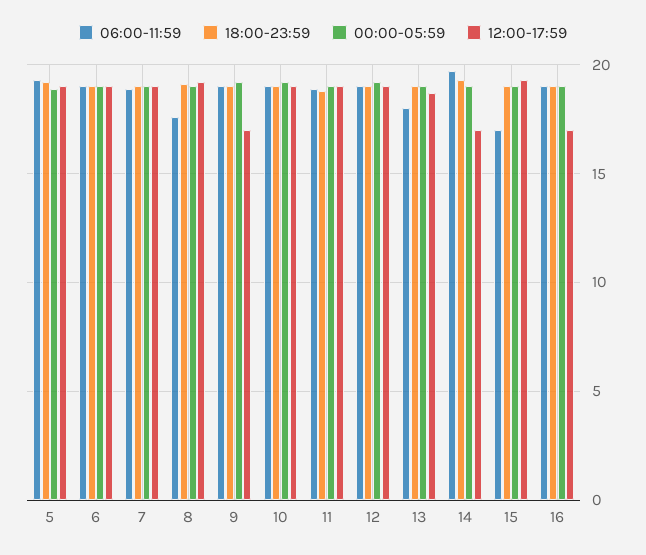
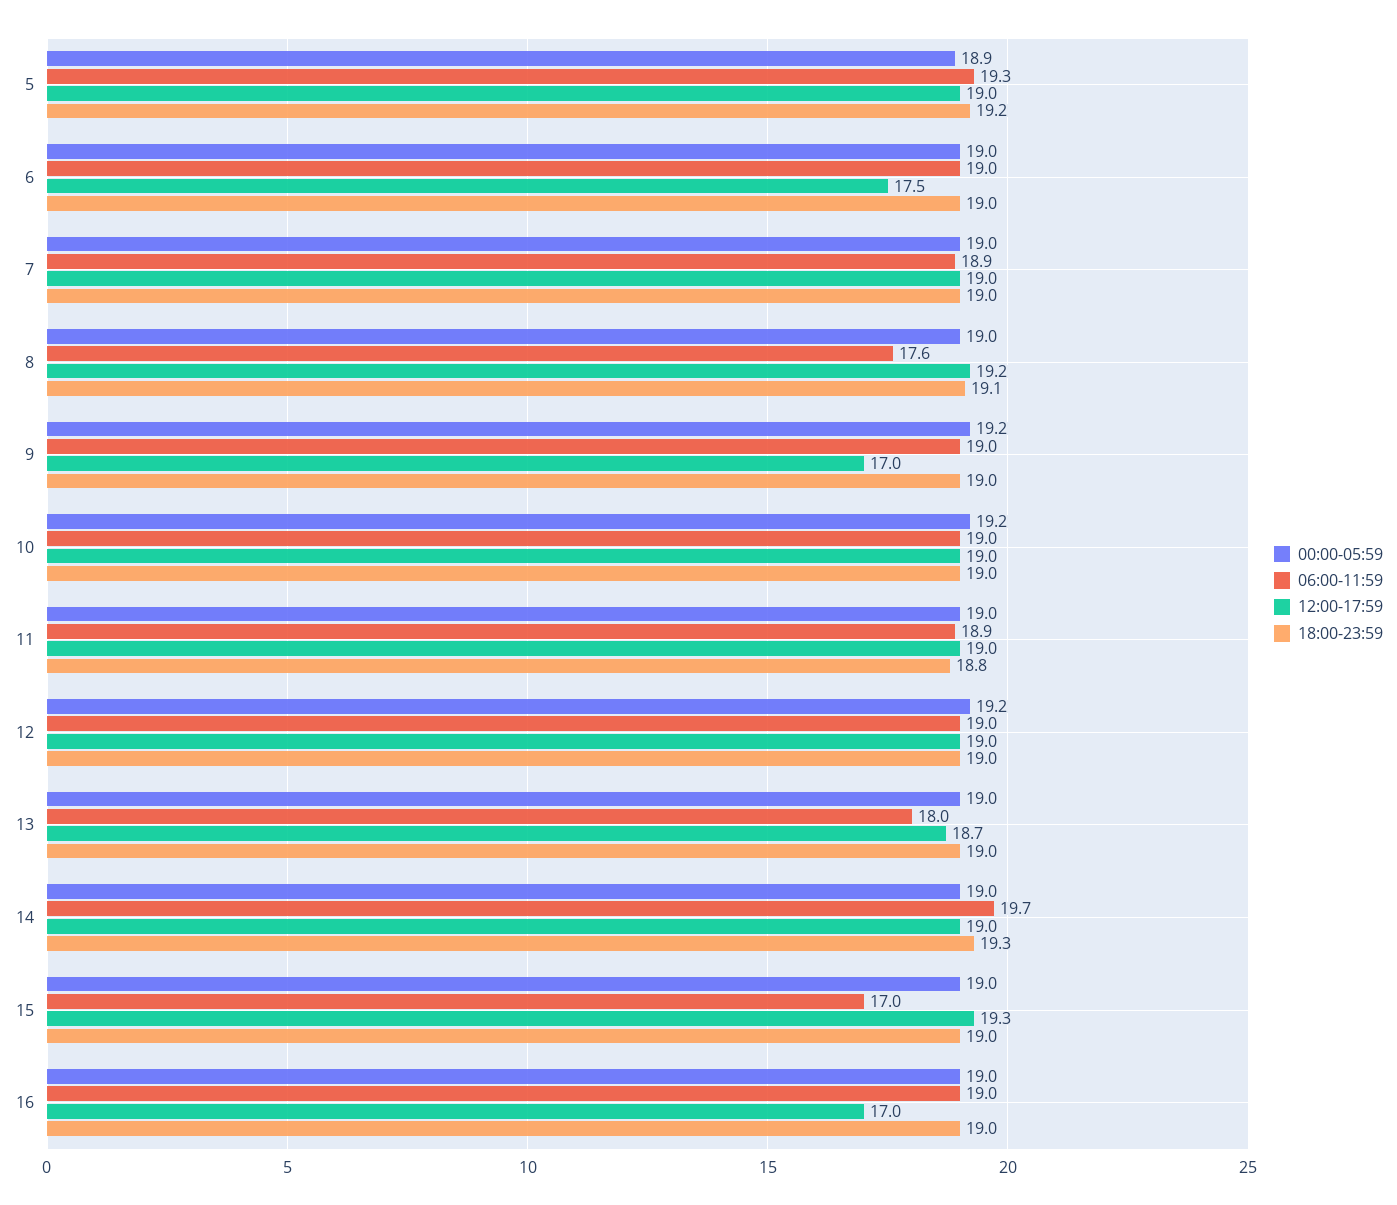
  {
    "06:00-11:59": {
      "5": 19.3,
      "6": 19,
      "7": 18.9,
      "8": 17.6,
      "9": 19,
      "10": 19,
      "11": 18.9,
      "12": 19,
      "13": 18,
      "14": 19.7,
      "15": 17,
      "16": 19
    },
    "18:00-23:59": {
      "5": 19.2,
      "6": 19,
      "7": 19,
      "8": 19.1,
      "9": 19,
      "10": 19,
      "11": 18.8,
      "12": 19,
      "13": 19,
      "14": 19.3,
      "15": 19,
      "16": 19
    },
    "00:00-05:59": {
      "5": 18.9,
      "6": 19,
      "7": 19,
      "8": 19,
      "9": 19.2,
      "10": 19.2,
      "11": 19,
      "12": 19.2,
      "13": 19,
      "14": 19,
      "15": 19,
      "16": 19
    },
    "12:00-17:59": {
      "5": 19,
-     "6": 19,
+     "6": 17.5,
      "7": 19,
      "8": 19.2,
      "9": 17,
      "10": 19,
      "11": 19,
      "12": 19,
      "13": 18.7,
-     "14": 17,
+     "14": 19,
      "15": 19.3,
      "16": 17
    }
  }

